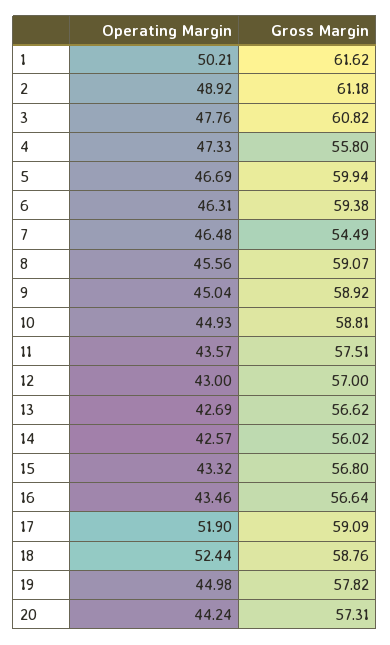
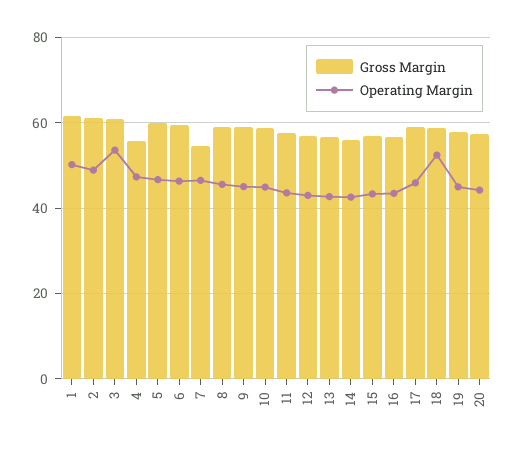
  {
    "Operating Margin": {
      "1": 50.21,
      "2": 48.92,
-     "3": 47.76,
+     "3": 54,
      "4": 47.33,
      "5": 46.69,
      "6": 46.31,
      "7": 46.48,
      "8": 45.56,
      "9": 45.04,
      "10": 44.93,
      "11": 43.57,
      "12": 43,
      "13": 42.69,
      "14": 42.57,
      "15": 43.32,
      "16": 43.46,
-     "17": 51.9,
+     "17": 46,
      "18": 52.44,
      "19": 44.98,
      "20": 44.24
    },
    "Gross Margin": {
      "1": 61.62,
      "2": 61.18,
      "3": 60.82,
      "4": 55.8,
      "5": 59.94,
      "6": 59.38,
      "7": 54.49,
      "8": 59.07,
      "9": 58.92,
      "10": 58.81,
      "11": 57.51,
      "12": 57,
      "13": 56.62,
      "14": 56.02,
      "15": 56.8,
      "16": 56.64,
      "17": 59.09,
      "18": 58.76,
      "19": 57.82,
      "20": 57.31
    }
  }

